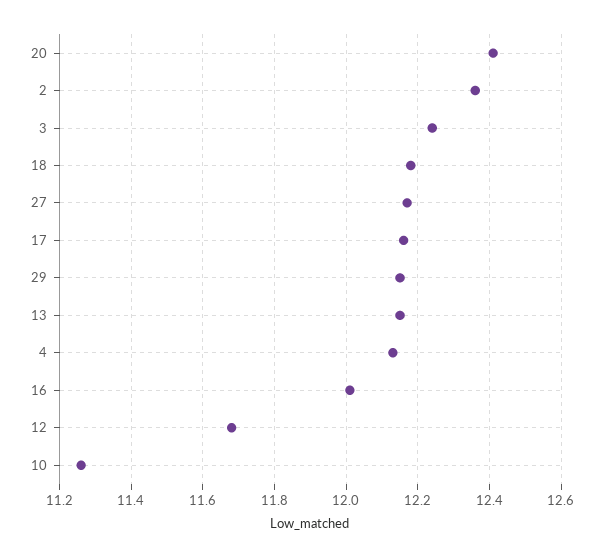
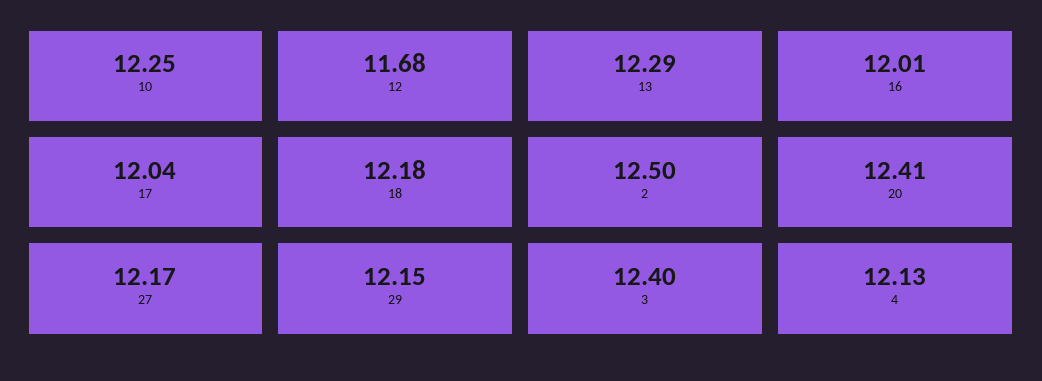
  {
    "20": 12.41,
-   "2": 12.35,
+   "2": 12.5,
-   "3": 12.25,
+   "3": 12.4,
    "18": 12.18,
    "27": 12.17,
-   "17": 12.15,
+   "17": 12.04,
    "29": 12.15,
-   "13": 12.15,
+   "13": 12.29,
    "4": 12.13,
    "16": 12.01,
    "12": 11.68,
-   "10": 11.25
+   "10": 12.25
  }

